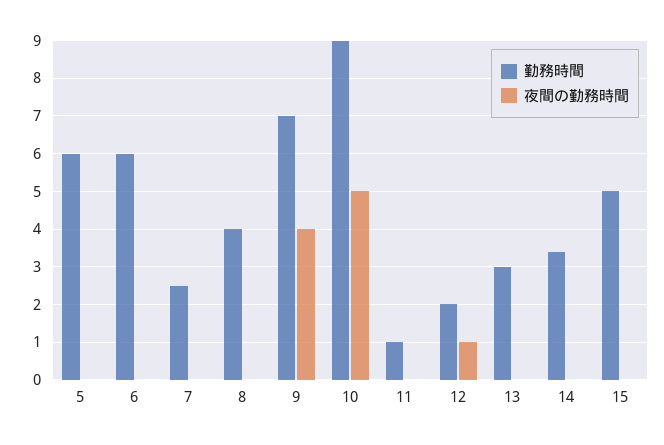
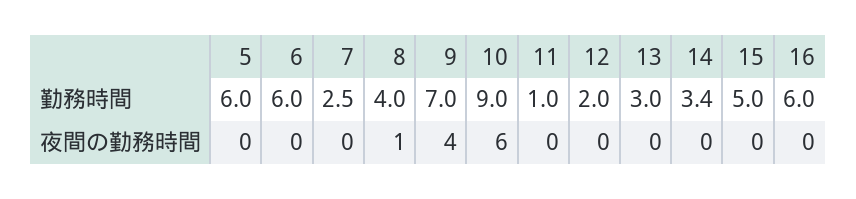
  {
    "勤務時間": {
      "5": 6,
      "6": 6,
      "7": 2.5,
      "8": 4,
      "9": 7,
      "10": 9,
      "11": 1,
      "12": 2,
      "13": 3,
      "14": 3.4,
-     "15": 5
+     "15": 5,
+     "16": 6
    },
    "夜間の勤務時間": {
      "5": 0,
      "6": 0,
      "7": 0,
-     "8": 0,
+     "8": 1,
      "9": 4,
-     "10": 5,
+     "10": 6,
      "11": 0,
-     "12": 1,
+     "12": 0,
      "13": 0,
      "14": 0,
-     "15": 0
+     "15": 0,
+     "16": 0
    }
  }

